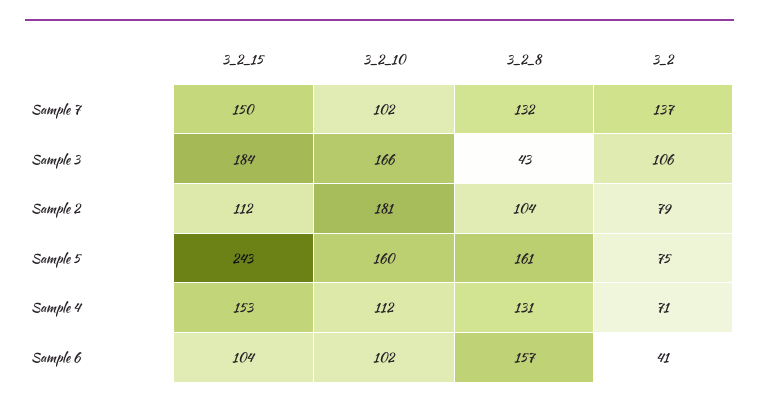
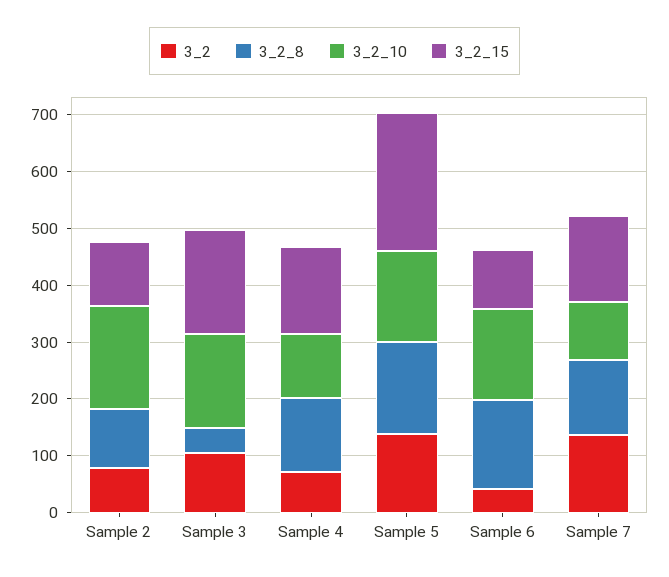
  {
    "3_2_15": {
      "Sample 7": 150,
      "Sample 3": 184,
      "Sample 2": 112,
      "Sample 5": 243,
      "Sample 4": 153,
      "Sample 6": 104
    },
    "3_2_10": {
      "Sample 7": 102,
      "Sample 3": 166,
      "Sample 2": 181,
      "Sample 5": 160,
      "Sample 4": 112,
-     "Sample 6": 102
+     "Sample 6": 160
    },
    "3_2_8": {
      "Sample 7": 132,
      "Sample 3": 43,
      "Sample 2": 104,
      "Sample 5": 161,
      "Sample 4": 131,
      "Sample 6": 157
    },
    "3_2": {
      "Sample 7": 137,
      "Sample 3": 106,
      "Sample 2": 79,
-     "Sample 5": 75,
+     "Sample 5": 140,
      "Sample 4": 71,
      "Sample 6": 41
    }
  }

